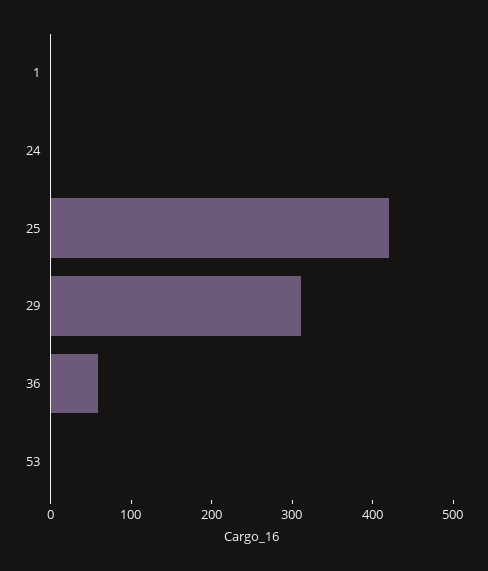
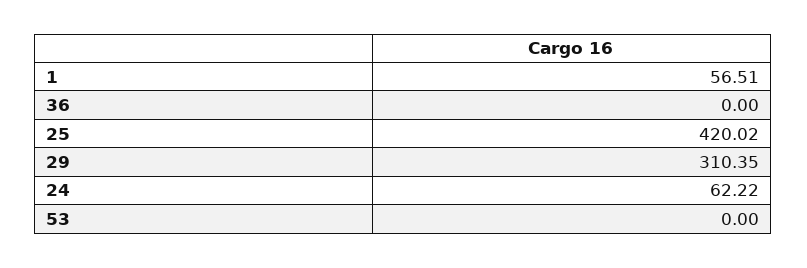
  {
-   "1": 0,
+   "1": 56.51,
-   "24": 0,
+   "24": 62.22,
    "25": 420.02,
    "29": 310.35,
-   "36": 60,
+   "36": 0,
    "53": 0
  }

